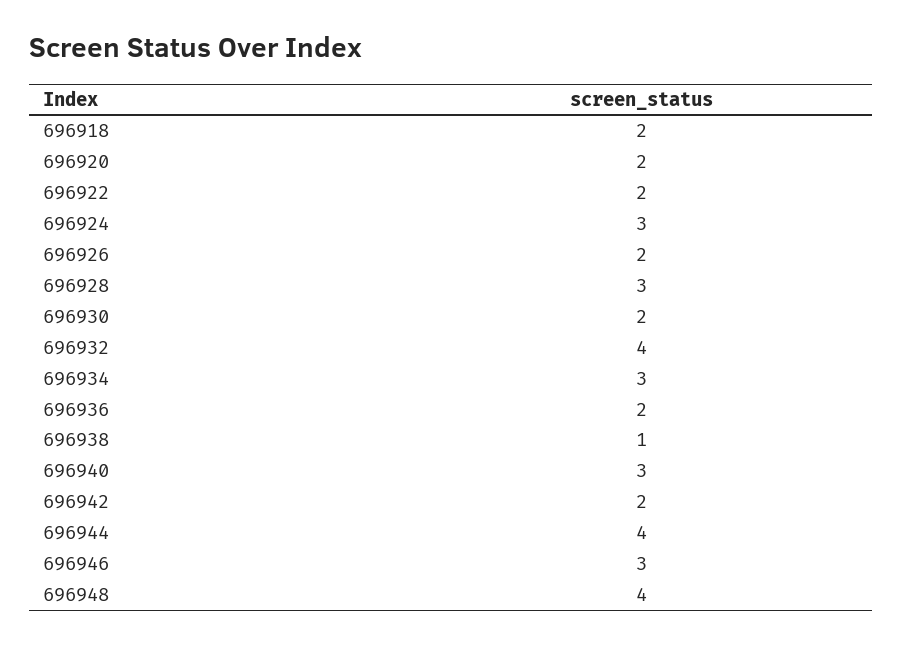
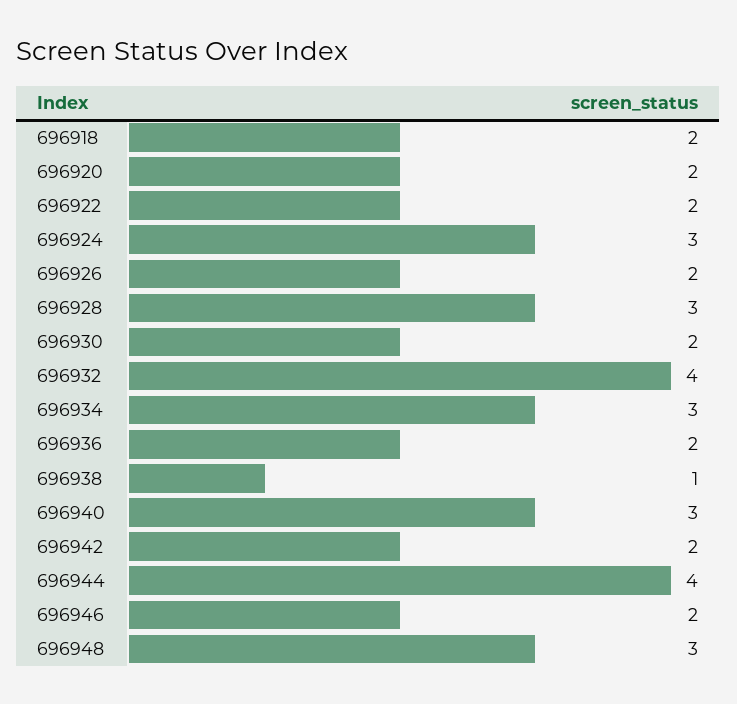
  {
    "696918": 2,
    "696920": 2,
    "696922": 2,
    "696924": 3,
    "696926": 2,
    "696928": 3,
    "696930": 2,
    "696932": 4,
    "696934": 3,
    "696936": 2,
    "696938": 1,
    "696940": 3,
    "696942": 2,
    "696944": 4,
-   "696946": 3,
+   "696946": 2,
-   "696948": 4
+   "696948": 3
  }

